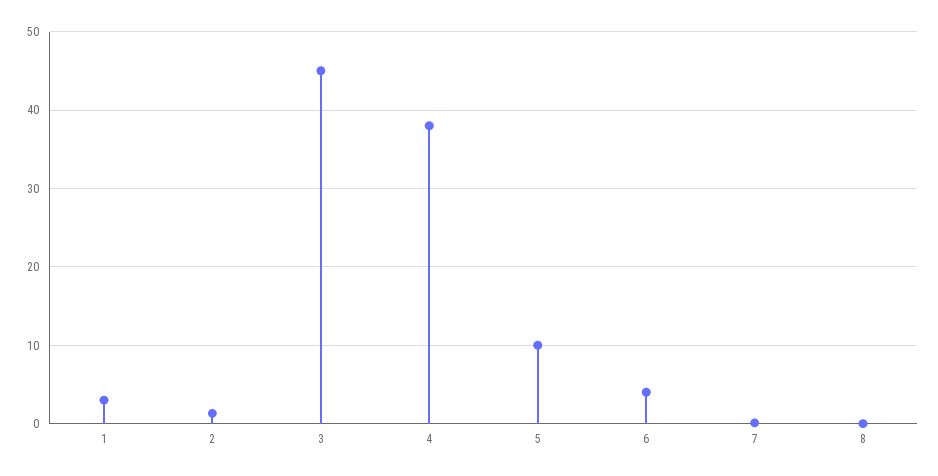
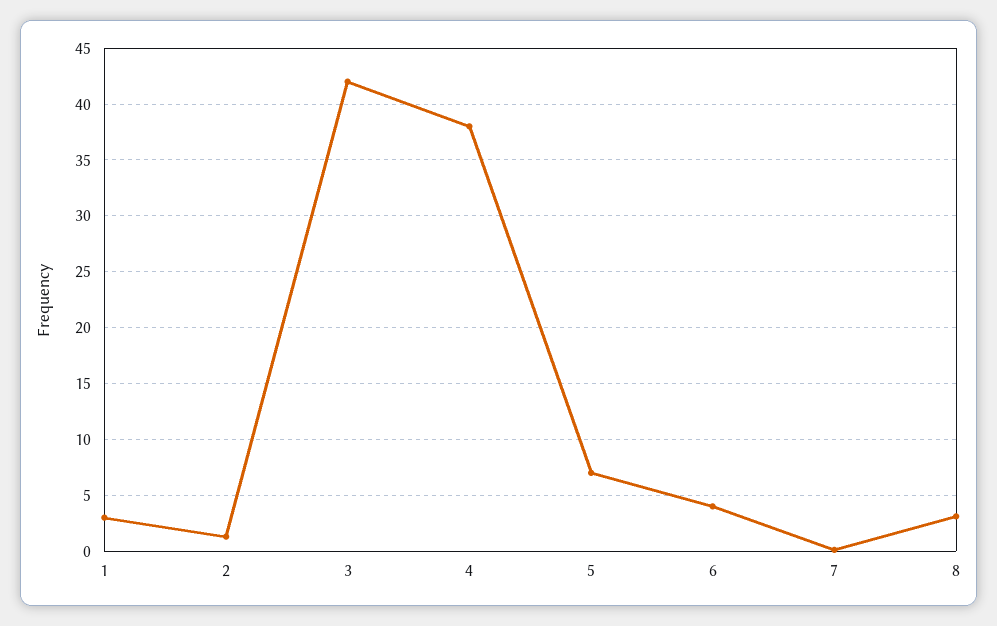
  {
    "1": 3,
    "2": 1,
-   "3": 45,
+   "3": 42,
    "4": 38,
-   "5": 10,
+   "5": 7,
    "6": 4,
    "7": 0,
-   "8": 0
+   "8": 3
  }

